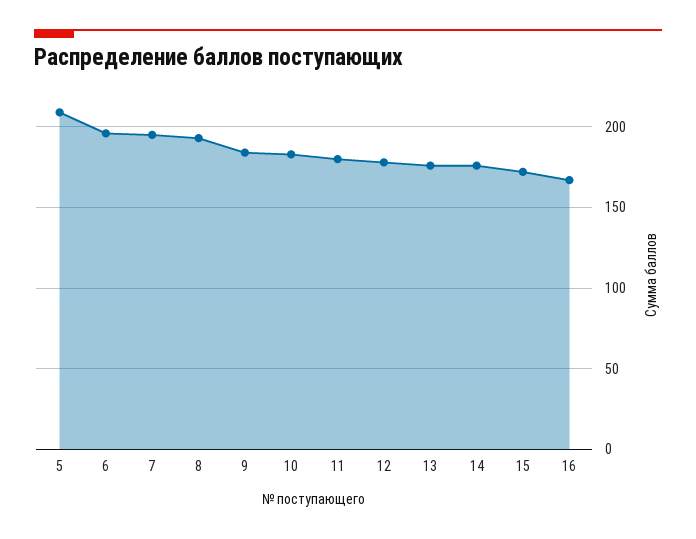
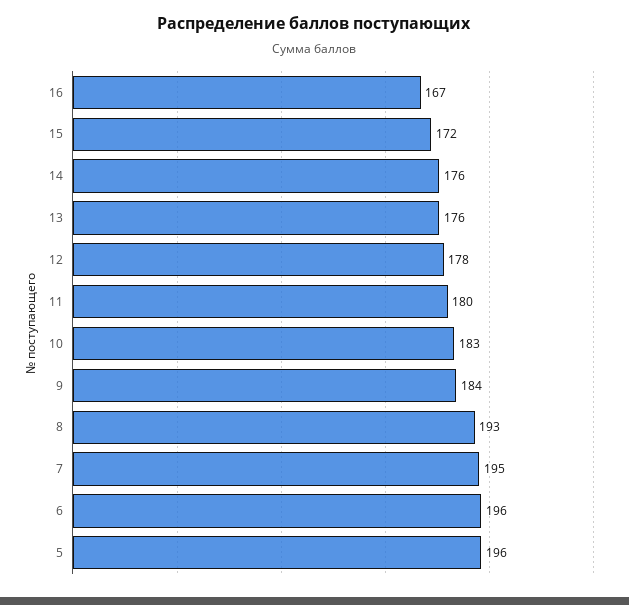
  {
-   "5": 210,
+   "5": 196,
    "6": 196,
    "7": 195,
    "8": 193,
    "9": 184,
    "10": 183,
    "11": 180,
    "12": 178,
    "13": 176,
    "14": 176,
    "15": 172,
    "16": 167
  }

